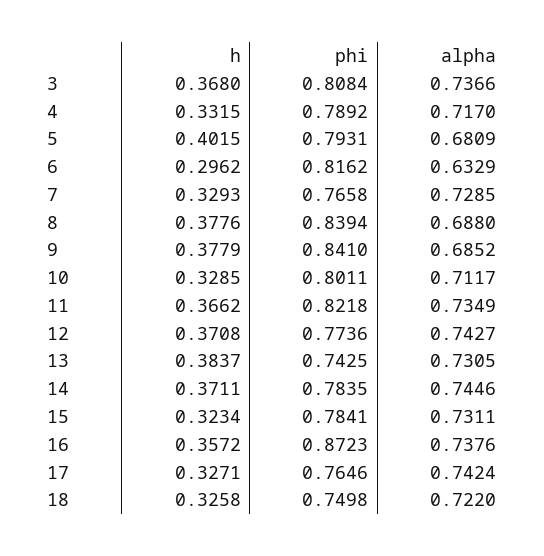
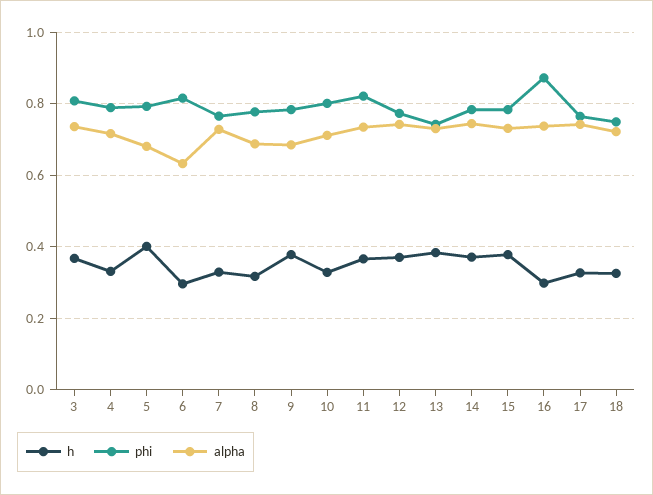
  {
    "h": {
      "3": 0.368,
      "4": 0.3315,
      "5": 0.4015,
      "6": 0.2962,
      "7": 0.3293,
-     "8": 0.3776,
+     "8": 0.32,
      "9": 0.3779,
      "10": 0.3285,
      "11": 0.3662,
      "12": 0.3708,
      "13": 0.3837,
      "14": 0.3711,
-     "15": 0.3234,
+     "15": 0.38,
-     "16": 0.3572,
+     "16": 0.3,
      "17": 0.3271,
      "18": 0.3258
    },
    "phi": {
      "3": 0.8084,
      "4": 0.7892,
      "5": 0.7931,
      "6": 0.8162,
      "7": 0.7658,
-     "8": 0.8394,
+     "8": 0.78,
-     "9": 0.841,
+     "9": 0.78,
      "10": 0.8011,
      "11": 0.8218,
      "12": 0.7736,
      "13": 0.7425,
      "14": 0.7835,
      "15": 0.7841,
      "16": 0.8723,
      "17": 0.7646,
      "18": 0.7498
    },
    "alpha": {
      "3": 0.7366,
      "4": 0.717,
      "5": 0.6809,
      "6": 0.6329,
      "7": 0.7285,
      "8": 0.688,
      "9": 0.6852,
      "10": 0.7117,
      "11": 0.7349,
      "12": 0.7427,
      "13": 0.7305,
      "14": 0.7446,
      "15": 0.7311,
      "16": 0.7376,
      "17": 0.7424,
      "18": 0.722
    }
  }

